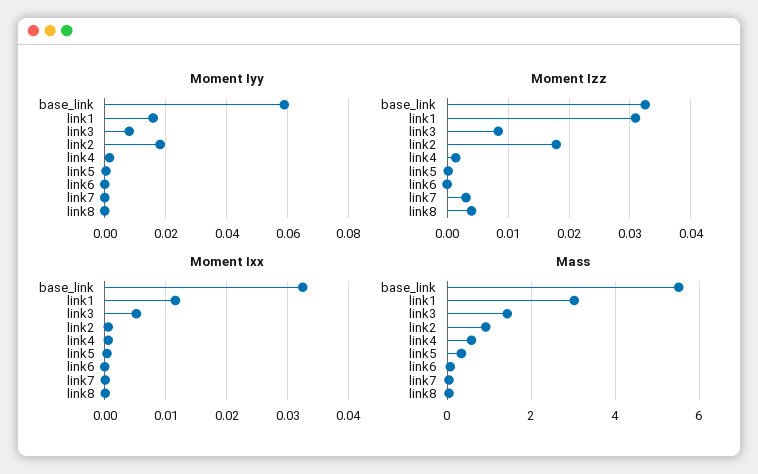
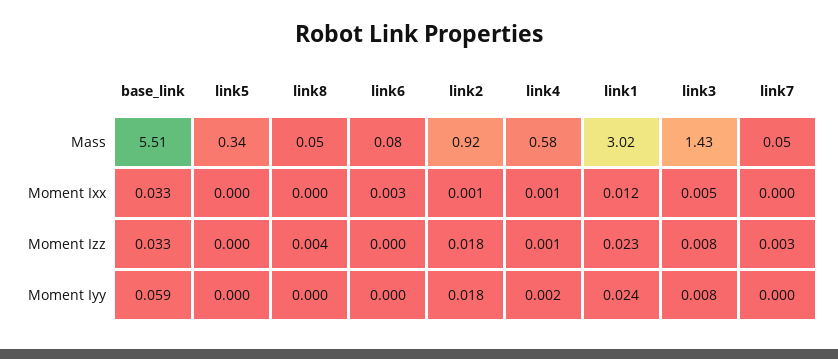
  {
    "Moment Iyy": {
      "base_link": 0.059,
-     "link1": 0.016,
+     "link1": 0.024,
      "link3": 0.008,
      "link2": 0.018,
      "link4": 0.002,
      "link5": 0,
      "link6": 0,
      "link7": 0,
      "link8": 0
    },
    "Moment Izz": {
      "base_link": 0.033,
-     "link1": 0.031,
+     "link1": 0.023,
      "link3": 0.008,
      "link2": 0.018,
      "link4": 0.001,
      "link5": 0,
      "link6": 0,
      "link7": 0.003,
      "link8": 0.004
    },
    "Moment Ixx": {
      "base_link": 0.033,
      "link1": 0.012,
      "link3": 0.005,
      "link2": 0.001,
      "link4": 0.001,
      "link5": 0,
-     "link6": 0,
+     "link6": 0.003,
      "link7": 0,
      "link8": 0
    },
    "Mass": {
      "base_link": 5.51,
      "link1": 3.02,
      "link3": 1.43,
      "link2": 0.92,
      "link4": 0.58,
      "link5": 0.34,
      "link6": 0.08,
      "link7": 0.05,
      "link8": 0.05
    }
  }

